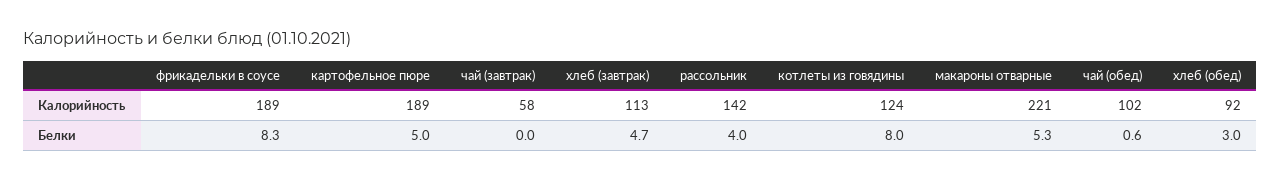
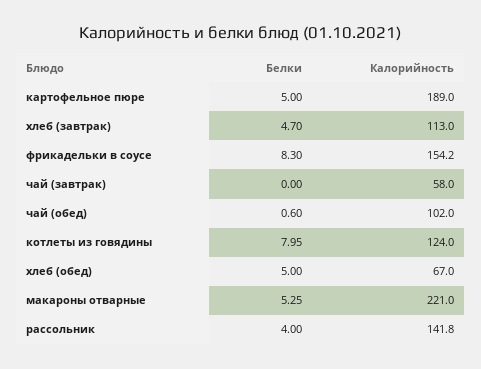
  {
    "фрикадельки в соусе": {
-     "Калорийность": 189,
+     "Калорийность": 154.2,
      "Белки": 8.3
    },
    "картофельное пюре": {
      "Калорийность": 189,
      "Белки": 5
    },
    "чай (завтрак)": {
      "Калорийность": 58,
      "Белки": 0
    },
    "хлеб (завтрак)": {
      "Калорийность": 113,
      "Белки": 4.7
    },
    "рассольник": {
      "Калорийность": 141.8,
      "Белки": 4
    },
    "котлеты из говядины": {
      "Калорийность": 124,
      "Белки": 7.95
    },
    "макароны отварные": {
      "Калорийность": 221,
      "Белки": 5.25
    },
    "чай (обед)": {
      "Калорийность": 102,
      "Белки": 0.6
    },
    "хлеб (обед)": {
-     "Калорийность": 92,
+     "Калорийность": 67,
-     "Белки": 3
+     "Белки": 5
    }
  }

